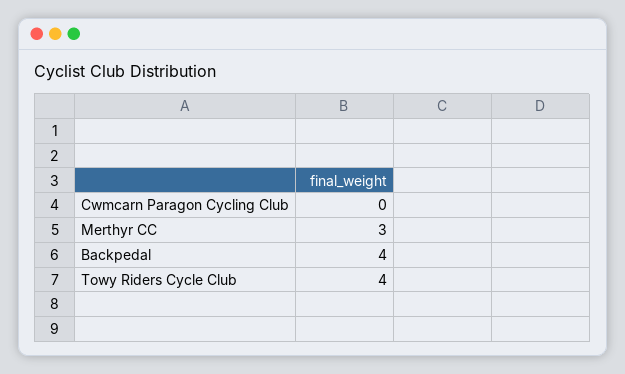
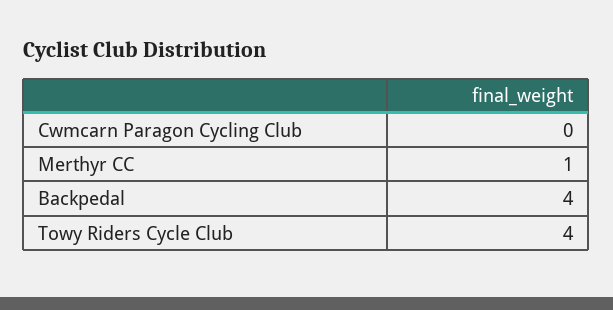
  {
    "Cwmcarn Paragon Cycling Club": 0,
-   "Merthyr CC": 3,
+   "Merthyr CC": 1,
    "Backpedal": 4,
    "Towy Riders Cycle Club": 4
  }

